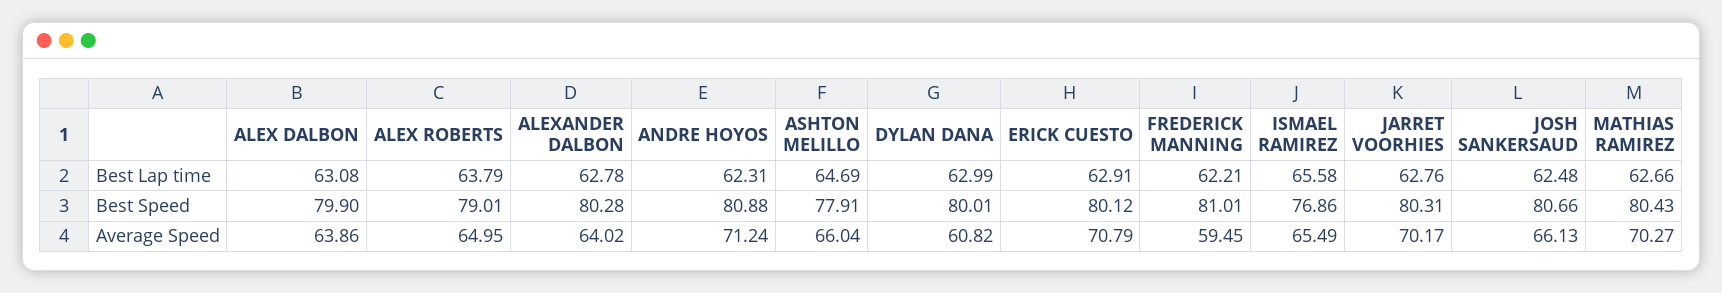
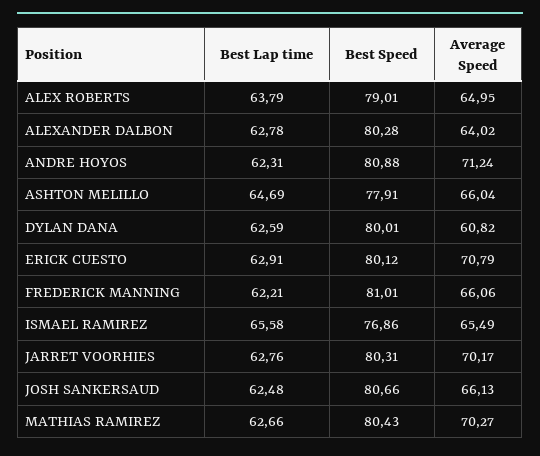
  {
-   "ALEX DALBON": {
-     "Best Lap time": 63.08,
-     "Best Speed": 79.9,
-     "Average Speed": 63.86
-   },
    "ALEX ROBERTS": {
      "Best Lap time": 63.79,
      "Best Speed": 79.01,
      "Average Speed": 64.95
    },
    "ALEXANDER DALBON": {
      "Best Lap time": 62.78,
      "Best Speed": 80.28,
      "Average Speed": 64.02
    },
    "ANDRE HOYOS": {
      "Best Lap time": 62.31,
      "Best Speed": 80.88,
      "Average Speed": 71.24
    },
    "ASHTON MELILLO": {
      "Best Lap time": 64.69,
      "Best Speed": 77.91,
      "Average Speed": 66.04
    },
    "DYLAN DANA": {
-     "Best Lap time": 62.99,
+     "Best Lap time": 62.59,
      "Best Speed": 80.01,
      "Average Speed": 60.82
    },
    "ERICK CUESTO": {
      "Best Lap time": 62.91,
      "Best Speed": 80.12,
      "Average Speed": 70.79
    },
    "FREDERICK MANNING": {
      "Best Lap time": 62.21,
      "Best Speed": 81.01,
-     "Average Speed": 59.45
+     "Average Speed": 66.06
    },
    "ISMAEL RAMIREZ": {
      "Best Lap time": 65.58,
      "Best Speed": 76.86,
      "Average Speed": 65.49
    },
    "JARRET VOORHIES": {
      "Best Lap time": 62.76,
      "Best Speed": 80.31,
      "Average Speed": 70.17
    },
    "JOSH SANKERSAUD": {
      "Best Lap time": 62.48,
      "Best Speed": 80.66,
      "Average Speed": 66.13
    },
    "MATHIAS RAMIREZ": {
      "Best Lap time": 62.66,
      "Best Speed": 80.43,
      "Average Speed": 70.27
    }
  }

